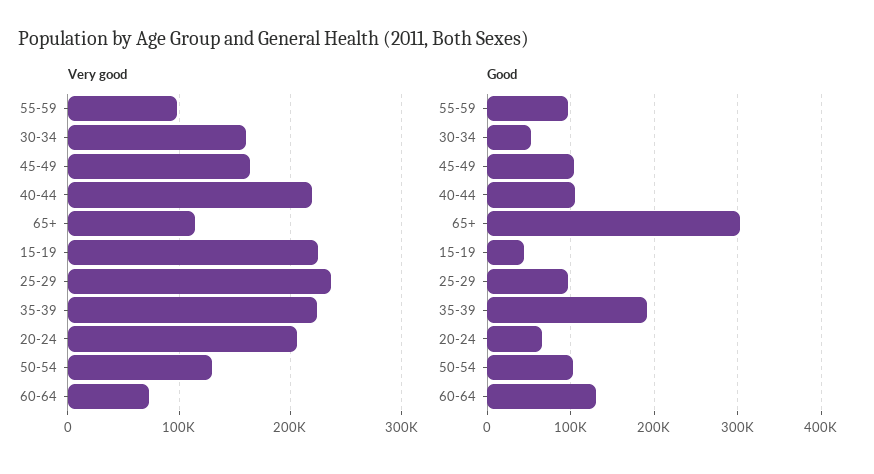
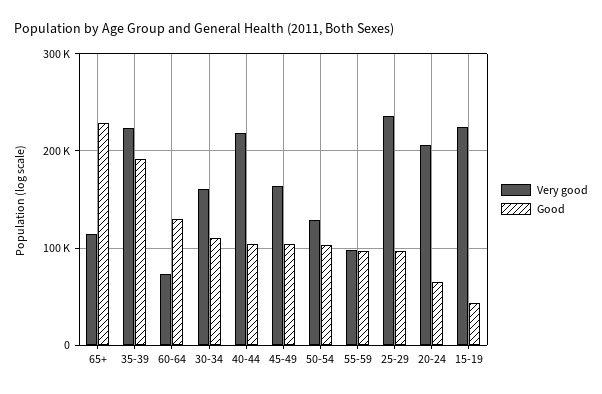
  {
    "Very good": {
      "55-59": 100000,
      "30-34": 160000,
      "45-49": 160000,
      "40-44": 220000,
      "65+": 110000,
      "15-19": 220000,
      "25-29": 240000,
      "35-39": 220000,
      "20-24": 210000,
      "50-54": 130000,
      "60-64": 70000
    },
    "Good": {
      "55-59": 100000,
-     "30-34": 50000,
+     "30-34": 110000,
      "45-49": 100000,
      "40-44": 100000,
-     "65+": 300000,
+     "65+": 230000,
      "15-19": 40000,
      "25-29": 100000,
      "35-39": 190000,
      "20-24": 70000,
      "50-54": 100000,
      "60-64": 130000
    }
  }

